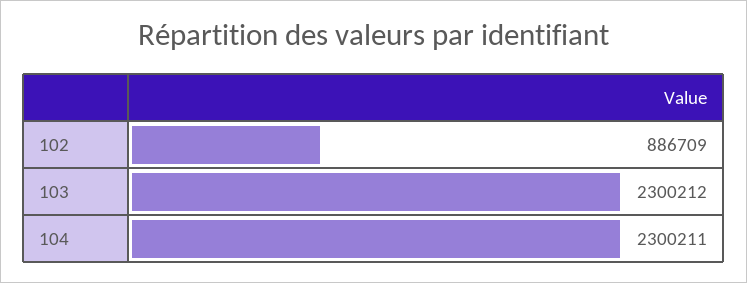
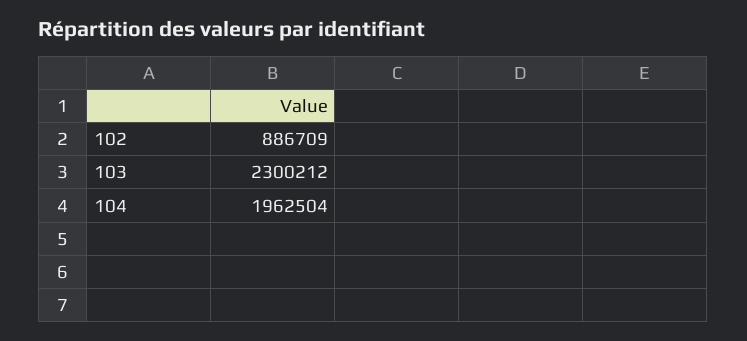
  {
    "102": 886709,
    "103": 2300212,
-   "104": 2300211
+   "104": 1962504
  }

